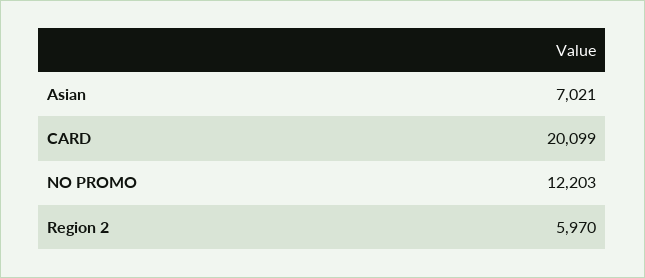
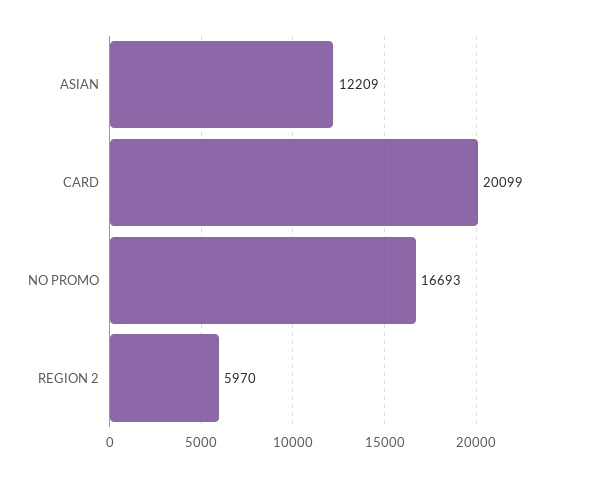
  {
-   "Asian": 7021,
+   "Asian": 12209,
    "CARD": 20099,
-   "NO PROMO": 12203,
+   "NO PROMO": 16693,
    "Region 2": 5970
  }

